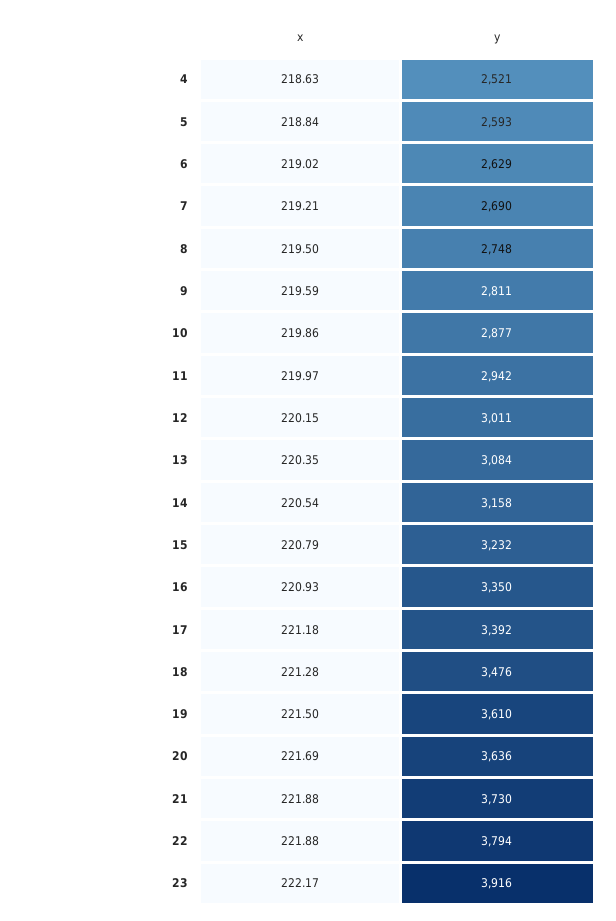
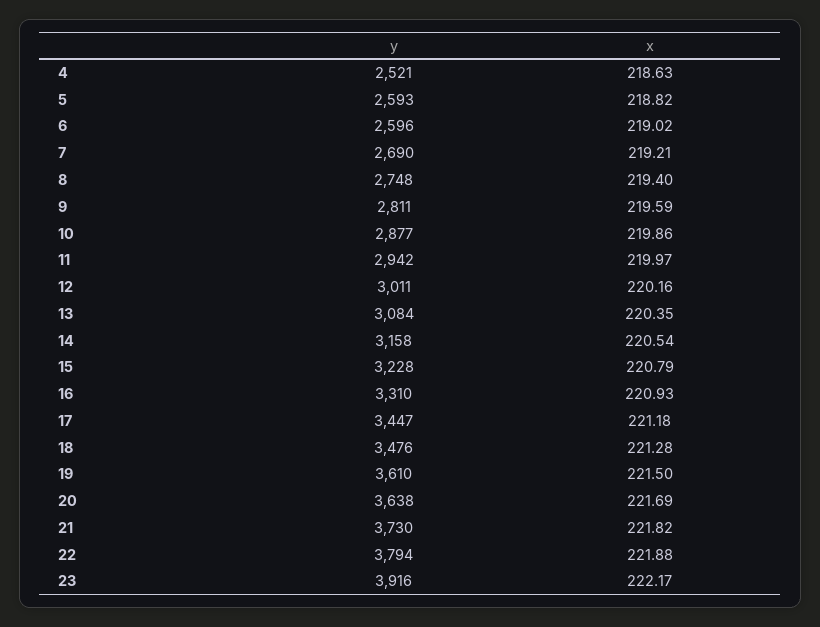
  {
    "x": {
      "4": 218.63,
-     "5": 218.84,
+     "5": 218.82,
      "6": 219.02,
      "7": 219.21,
-     "8": 219.5,
+     "8": 219.4,
      "9": 219.59,
      "10": 219.86,
      "11": 219.97,
-     "12": 220.15,
+     "12": 220.16,
      "13": 220.35,
      "14": 220.54,
      "15": 220.79,
      "16": 220.93,
      "17": 221.18,
      "18": 221.28,
      "19": 221.5,
      "20": 221.69,
-     "21": 221.88,
+     "21": 221.82,
      "22": 221.88,
      "23": 222.17
    },
    "y": {
      "4": 2521,
      "5": 2593,
-     "6": 2629,
+     "6": 2596,
      "7": 2690,
      "8": 2748,
      "9": 2811,
      "10": 2877,
      "11": 2942,
      "12": 3011,
      "13": 3084,
      "14": 3158,
-     "15": 3232,
+     "15": 3228,
-     "16": 3350,
+     "16": 3310,
-     "17": 3392,
+     "17": 3447,
      "18": 3476,
      "19": 3610,
-     "20": 3636,
+     "20": 3638,
      "21": 3730,
      "22": 3794,
      "23": 3916
    }
  }

